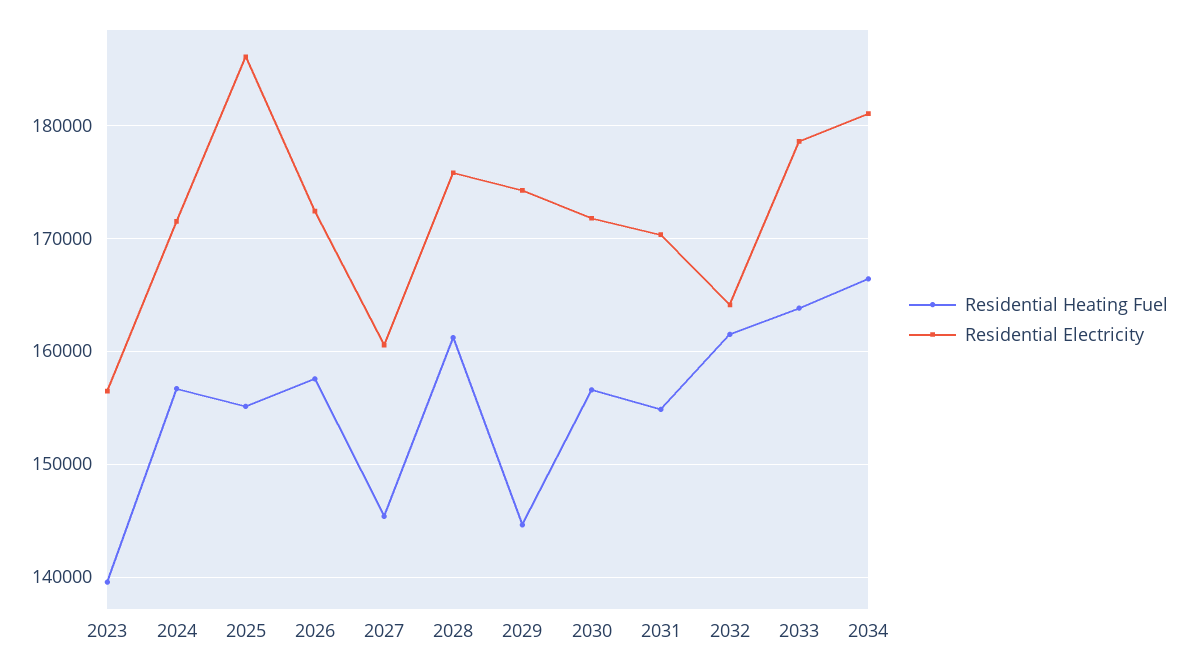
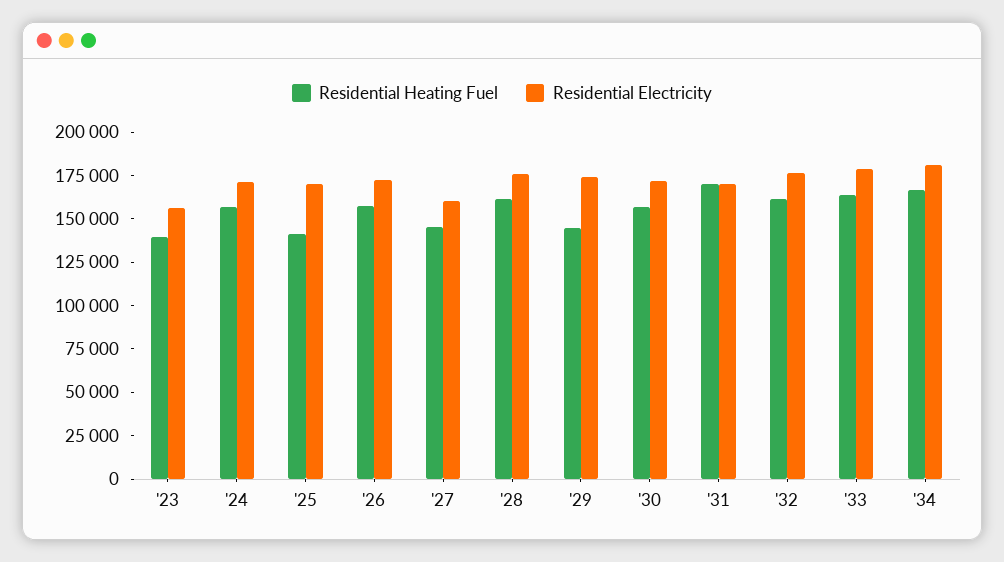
  {
    "Residential Heating Fuel": {
      "2023": 140000,
      "2024": 157000,
-     "2025": 155000,
+     "2025": 140000,
      "2026": 158000,
      "2027": 145000,
      "2028": 161000,
      "2029": 145000,
      "2030": 157000,
-     "2031": 155000,
+     "2031": 170000,
      "2032": 161000,
      "2033": 164000,
      "2034": 166000
    },
    "Residential Electricity": {
      "2023": 156000,
      "2024": 172000,
-     "2025": 186000,
+     "2025": 170000,
      "2026": 172000,
      "2027": 161000,
      "2028": 176000,
      "2029": 174000,
      "2030": 172000,
      "2031": 170000,
-     "2032": 164000,
+     "2032": 175000,
      "2033": 179000,
      "2034": 181000
    }
  }

